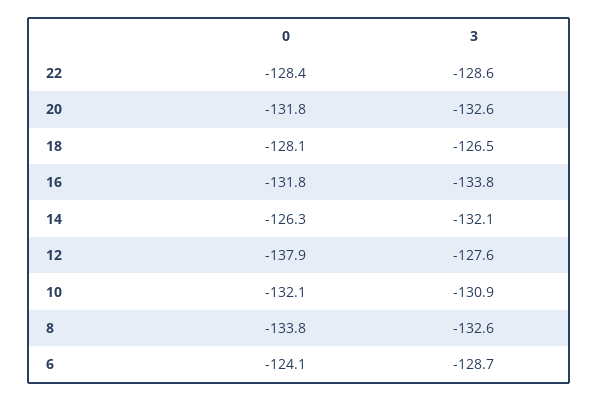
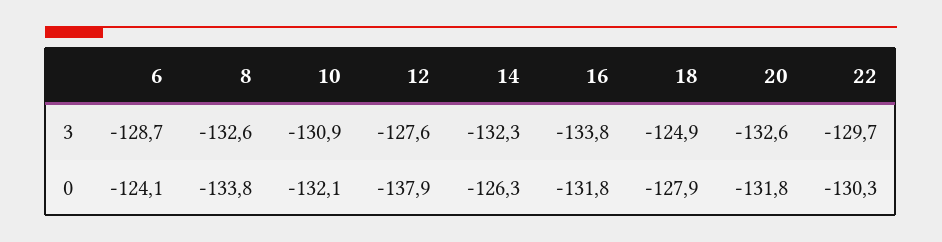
  {
    "0": {
-     "22": -128.4,
+     "22": -130.3,
      "20": -131.8,
-     "18": -128.1,
+     "18": -127.9,
      "16": -131.8,
      "14": -126.3,
      "12": -137.9,
      "10": -132.1,
      "8": -133.8,
      "6": -124.1
    },
    "3": {
-     "22": -128.6,
+     "22": -129.7,
      "20": -132.6,
-     "18": -126.5,
+     "18": -124.9,
      "16": -133.8,
-     "14": -132.1,
+     "14": -132.3,
      "12": -127.6,
      "10": -130.9,
      "8": -132.6,
      "6": -128.7
    }
  }

